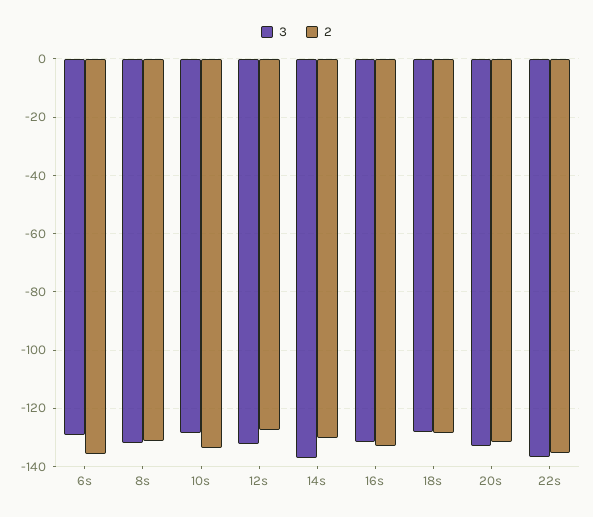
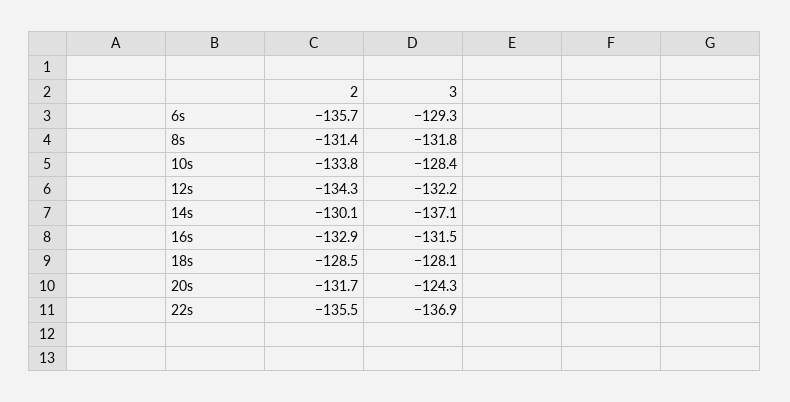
  {
    "3": {
      "6s": -129.3,
      "8s": -131.8,
      "10s": -128.4,
      "12s": -132.2,
      "14s": -137.1,
      "16s": -131.5,
      "18s": -128.1,
-     "20s": -132.5,
+     "20s": -124.3,
      "22s": -136.9
    },
    "2": {
      "6s": -135.7,
      "8s": -131.4,
      "10s": -133.8,
-     "12s": -127.5,
+     "12s": -134.3,
      "14s": -130.1,
      "16s": -132.9,
      "18s": -128.5,
      "20s": -131.7,
      "22s": -135.5
    }
  }

